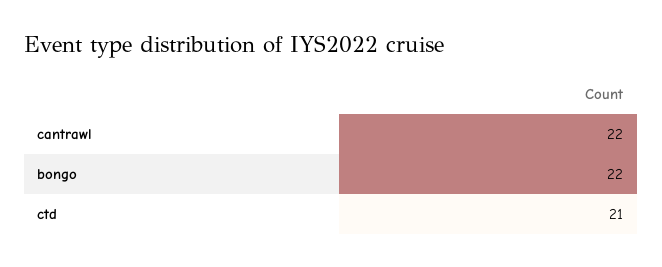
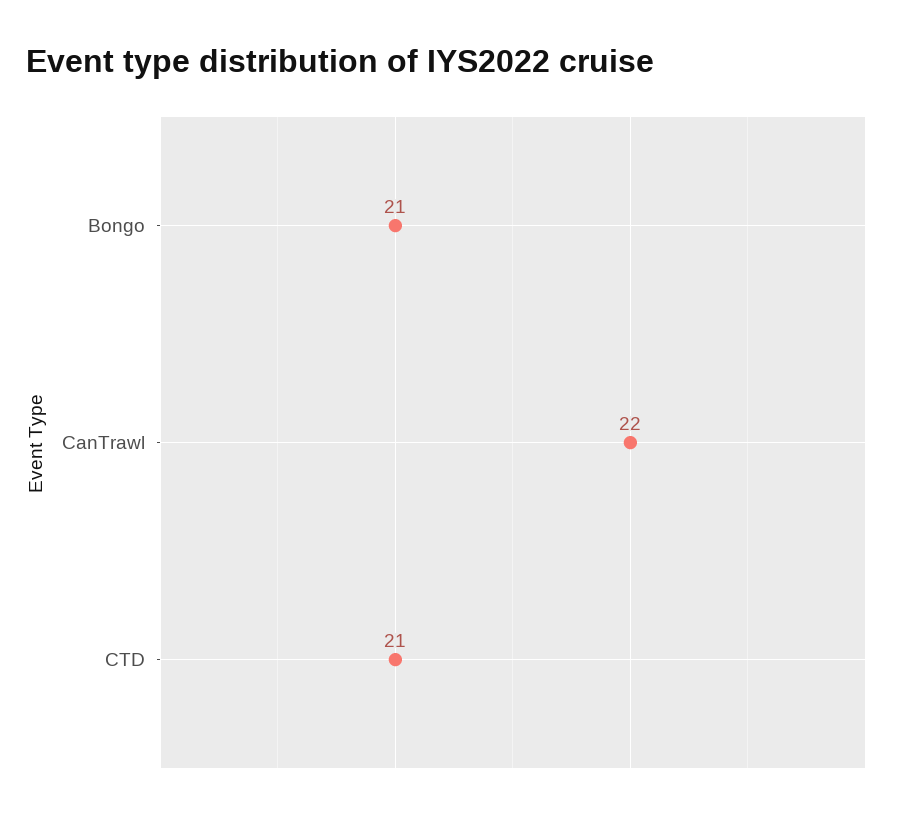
  {
    "cantrawl": 22,
-   "bongo": 22,
+   "bongo": 21,
    "ctd": 21
  }

